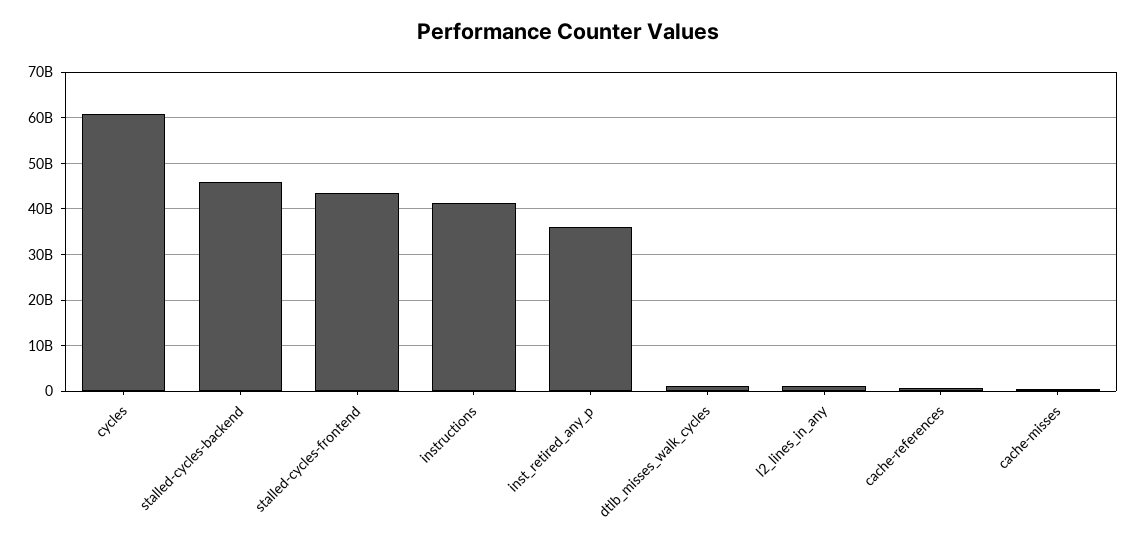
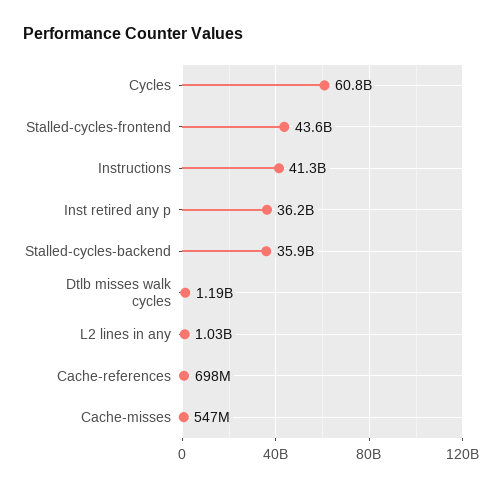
  {
    "cycles": 60800000000,
-   "stalled-cycles-backend": 46000000000,
+   "stalled-cycles-backend": 35900000000,
    "stalled-cycles-frontend": 43600000000,
    "instructions": 41300000000,
    "inst_retired_any_p": 36200000000,
    "dtlb_misses_walk_cycles": 1190000000,
    "l2_lines_in_any": 1030000000,
    "cache-references": 698000000,
    "cache-misses": 547000000
  }

